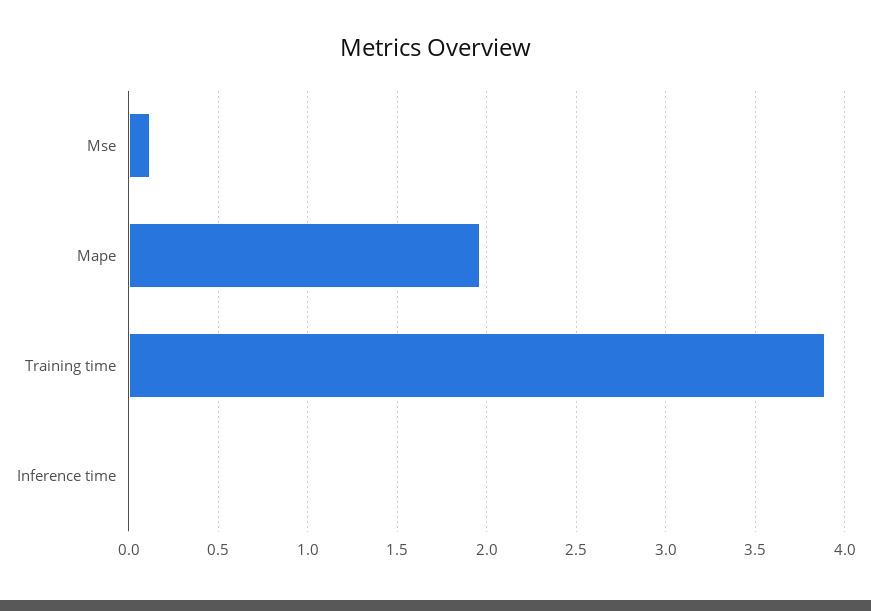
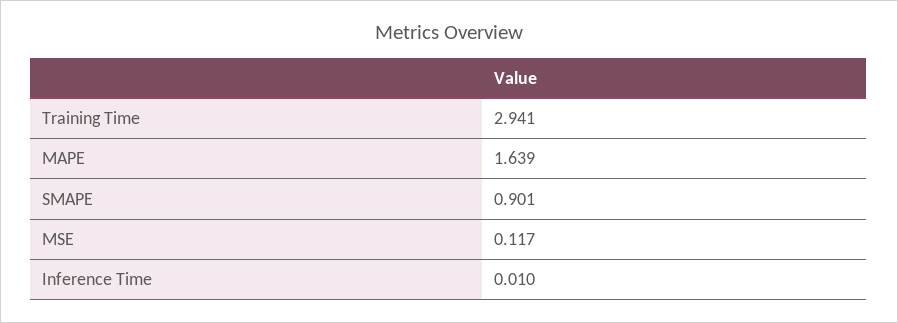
  {
    "Mse": 0.117,
-   "Mape": 1.95,
+   "Mape": 1.639,
-   "Training time": 3.9,
+   "Training time": 2.941,
-   "Inference time": 0.01
+   "Inference time": 0.01,
+   "SMAPE": 0.901
  }

